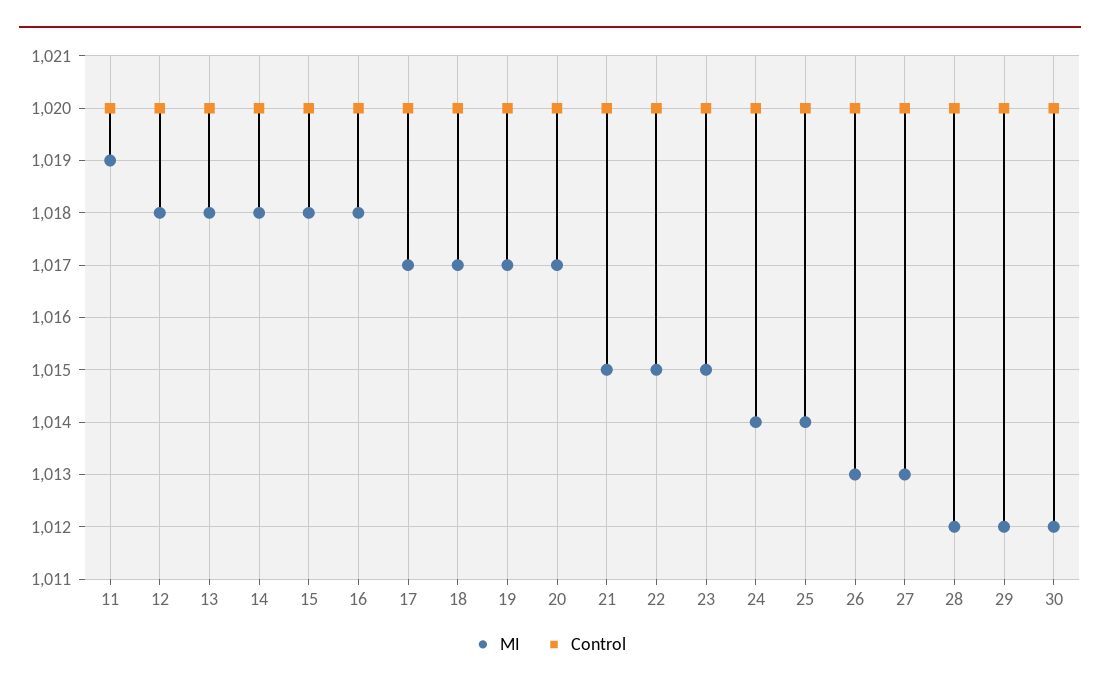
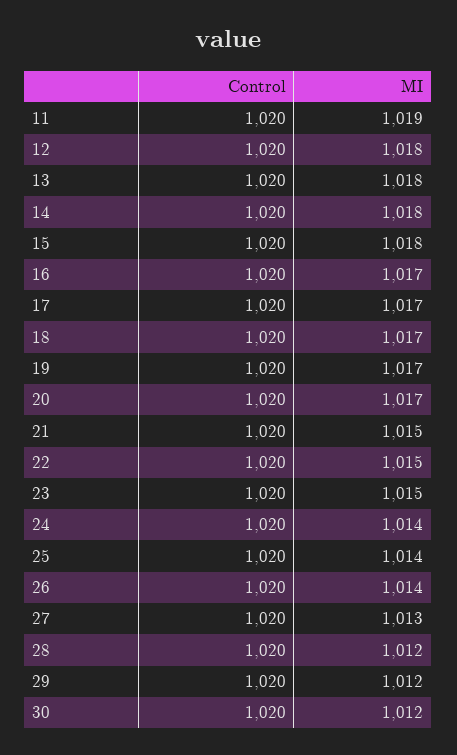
  {
    "MI": {
      "11": 1019,
      "12": 1018,
      "13": 1018,
      "14": 1018,
      "15": 1018,
-     "16": 1018,
+     "16": 1017,
      "17": 1017,
      "18": 1017,
      "19": 1017,
      "20": 1017,
      "21": 1015,
      "22": 1015,
      "23": 1015,
      "24": 1014,
      "25": 1014,
-     "26": 1013,
+     "26": 1014,
      "27": 1013,
      "28": 1012,
      "29": 1012,
      "30": 1012
    },
    "Control": {
      "11": 1020,
      "12": 1020,
      "13": 1020,
      "14": 1020,
      "15": 1020,
      "16": 1020,
      "17": 1020,
      "18": 1020,
      "19": 1020,
      "20": 1020,
      "21": 1020,
      "22": 1020,
      "23": 1020,
      "24": 1020,
      "25": 1020,
      "26": 1020,
      "27": 1020,
      "28": 1020,
      "29": 1020,
      "30": 1020
    }
  }

